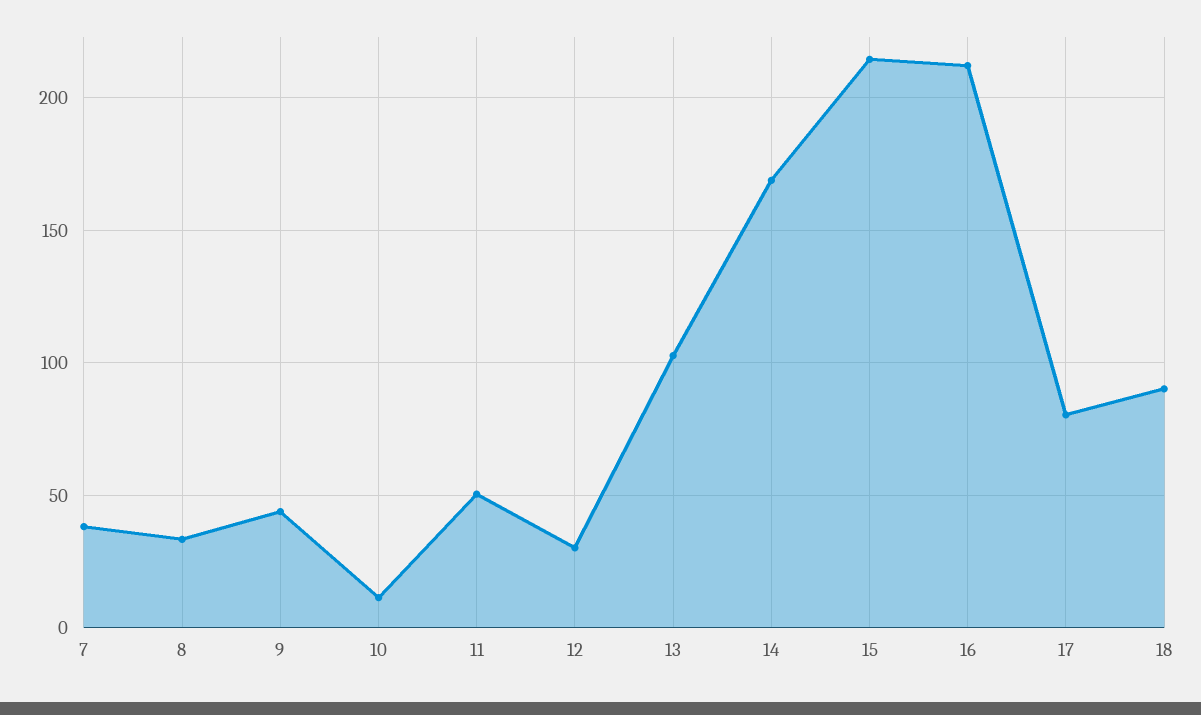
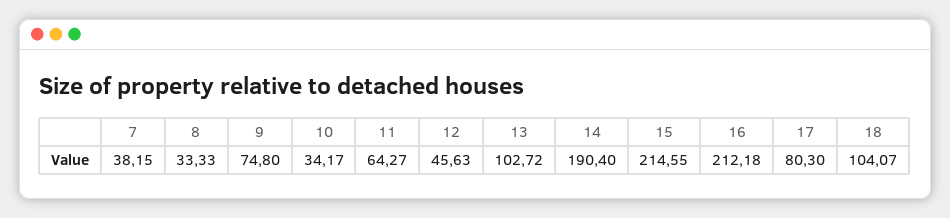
  {
    "7": 38.15,
    "8": 33.33,
-   "9": 45,
+   "9": 74.8,
-   "10": 10,
+   "10": 34.17,
-   "11": 50,
+   "11": 64.27,
-   "12": 30,
+   "12": 45.63,
    "13": 102.72,
-   "14": 170,
+   "14": 190.4,
    "15": 214.55,
    "16": 212.18,
    "17": 80.3,
-   "18": 90
+   "18": 104.07
  }

